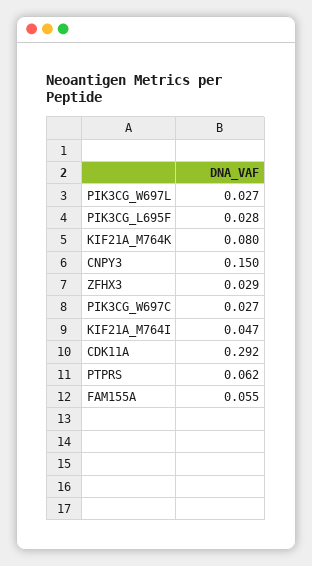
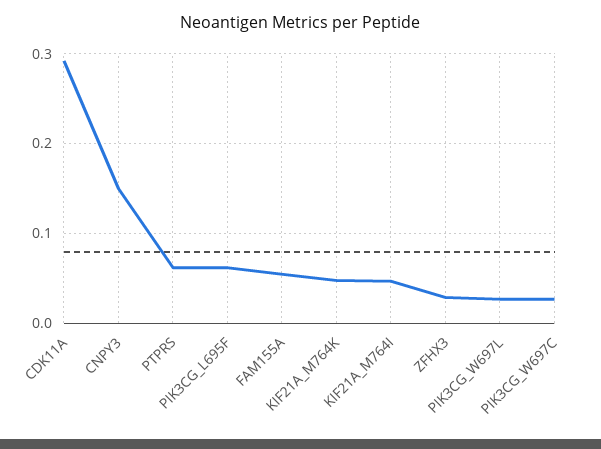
  {
    "PIK3CG_W697L": 0.027,
-   "PIK3CG_L695F": 0.028,
+   "PIK3CG_L695F": 0.06,
-   "KIF21A_M764K": 0.08,
+   "KIF21A_M764K": 0.05,
    "CNPY3": 0.15,
    "ZFHX3": 0.029,
    "PIK3CG_W697C": 0.027,
    "KIF21A_M764I": 0.047,
    "CDK11A": 0.292,
    "PTPRS": 0.062,
    "FAM155A": 0.055
  }

